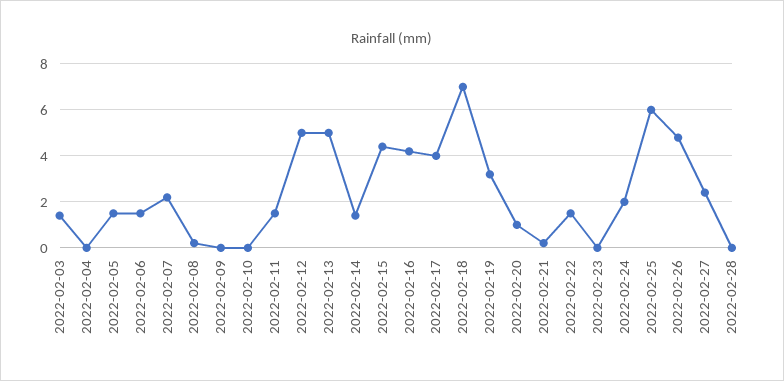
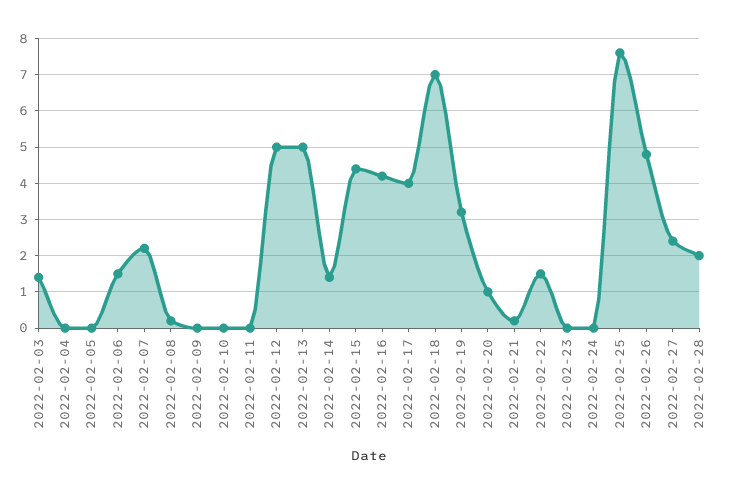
  {
    "2022-02-03": 1.5,
    "2022-02-04": 0,
-   "2022-02-05": 1.5,
+   "2022-02-05": 0,
    "2022-02-06": 1.5,
    "2022-02-07": 2,
    "2022-02-08": 0,
    "2022-02-09": 0,
    "2022-02-10": 0,
-   "2022-02-11": 1.5,
+   "2022-02-11": 0,
    "2022-02-12": 5,
    "2022-02-13": 5,
    "2022-02-14": 1.5,
    "2022-02-15": 4.5,
    "2022-02-16": 4,
    "2022-02-17": 4,
    "2022-02-18": 7,
    "2022-02-19": 3,
    "2022-02-20": 1,
    "2022-02-21": 0,
    "2022-02-22": 1.5,
    "2022-02-23": 0,
-   "2022-02-24": 2,
+   "2022-02-24": 0,
-   "2022-02-25": 6,
+   "2022-02-25": 7.5,
    "2022-02-26": 5,
    "2022-02-27": 2.5,
-   "2022-02-28": 0
+   "2022-02-28": 2
  }

